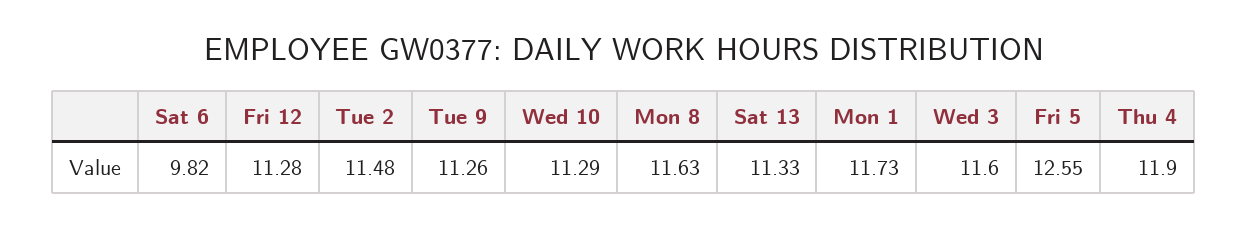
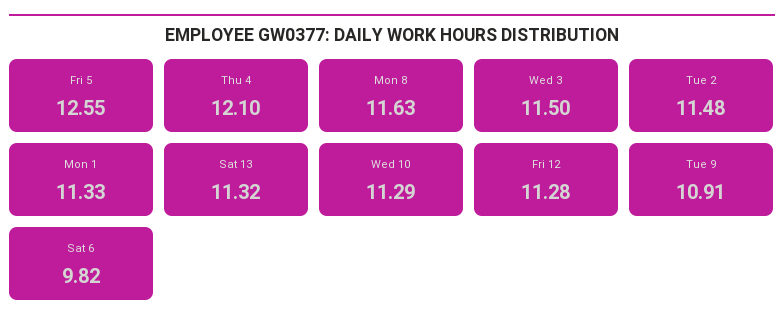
  {
    "Sat 6": 9.82,
    "Fri 12": 11.28,
    "Tue 2": 11.48,
-   "Tue 9": 11.26,
+   "Tue 9": 10.91,
    "Wed 10": 11.29,
    "Mon 8": 11.63,
-   "Sat 13": 11.33,
+   "Sat 13": 11.32,
-   "Mon 1": 11.73,
+   "Mon 1": 11.33,
-   "Wed 3": 11.6,
+   "Wed 3": 11.5,
    "Fri 5": 12.55,
-   "Thu 4": 11.9
+   "Thu 4": 12.1
  }

